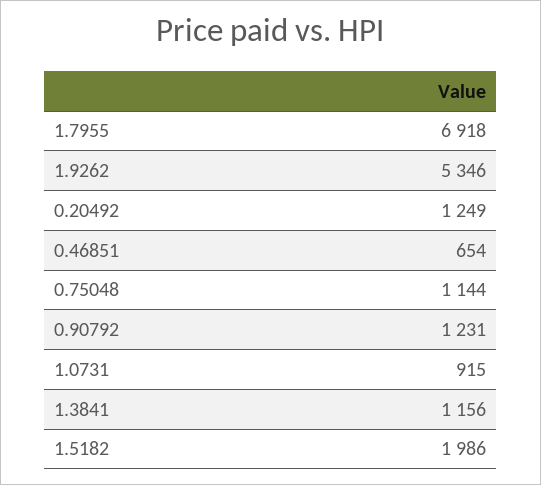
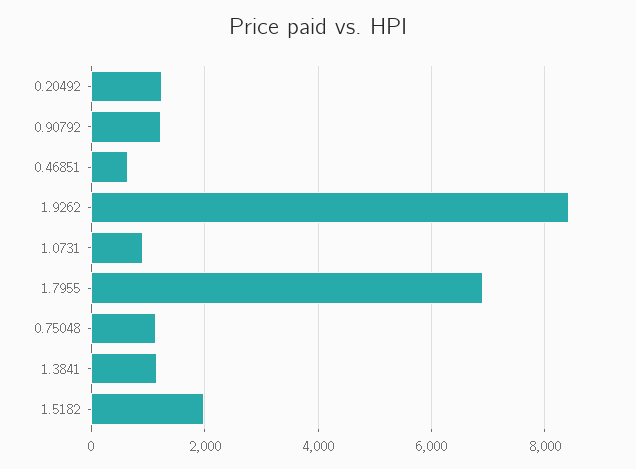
  {
    "1.7955": 6918,
-   "1.9262": 5346,
+   "1.9262": 8400,
    "0.20492": 1249,
    "0.46851": 654,
    "0.75048": 1144,
    "0.90792": 1231,
    "1.0731": 915,
    "1.3841": 1156,
    "1.5182": 1986
  }

